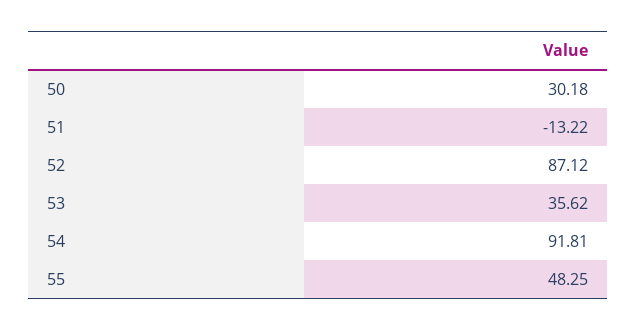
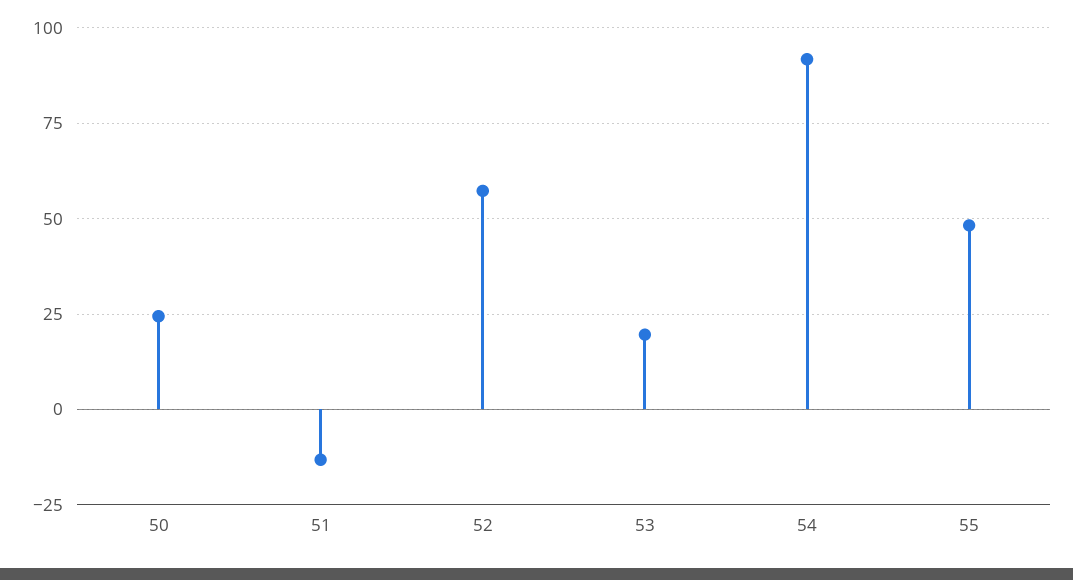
  {
-   "50": 30.18,
+   "50": 25,
    "51": -13.22,
-   "52": 87.12,
+   "52": 57.5,
-   "53": 35.62,
+   "53": 20,
    "54": 91.81,
    "55": 48.25
  }

